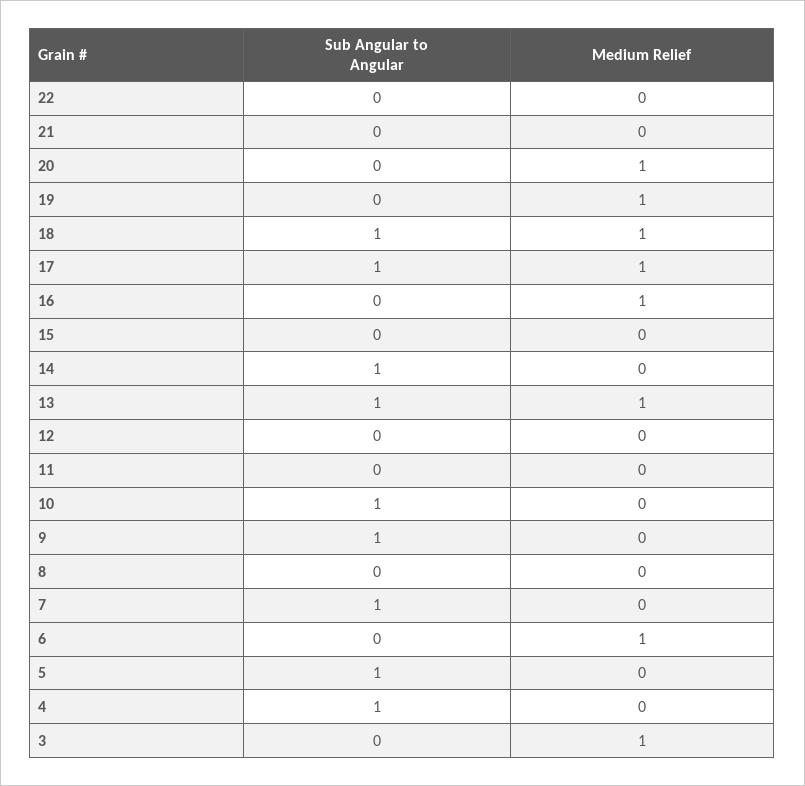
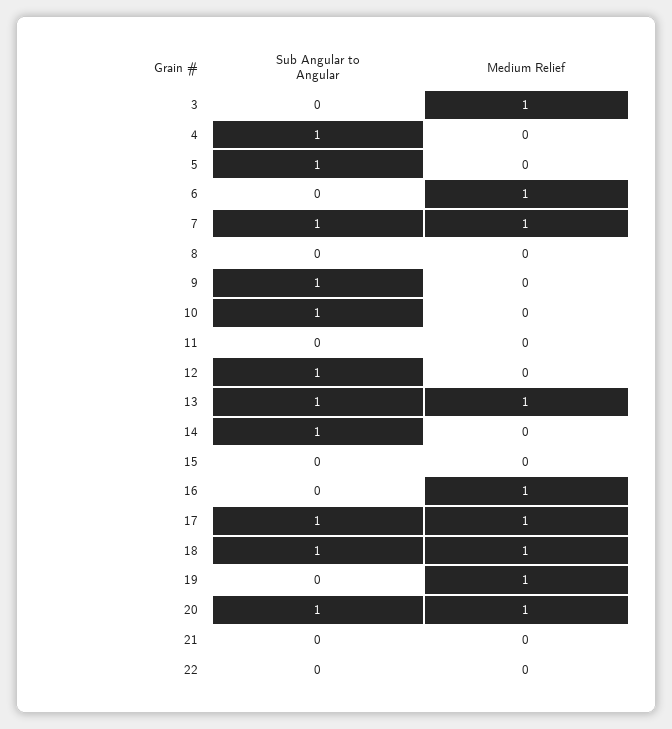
  {
    "Sub Angular to Angular": {
      "22": 0,
      "21": 0,
-     "20": 0,
+     "20": 1,
      "19": 0,
      "18": 1,
      "17": 1,
      "16": 0,
      "15": 0,
      "14": 1,
      "13": 1,
-     "12": 0,
+     "12": 1,
      "11": 0,
      "10": 1,
      "9": 1,
      "8": 0,
      "7": 1,
      "6": 0,
      "5": 1,
      "4": 1,
      "3": 0
    },
    "Medium Relief": {
      "22": 0,
      "21": 0,
      "20": 1,
      "19": 1,
      "18": 1,
      "17": 1,
      "16": 1,
      "15": 0,
      "14": 0,
      "13": 1,
      "12": 0,
      "11": 0,
      "10": 0,
      "9": 0,
      "8": 0,
-     "7": 0,
+     "7": 1,
      "6": 1,
      "5": 0,
      "4": 0,
      "3": 1
    }
  }

